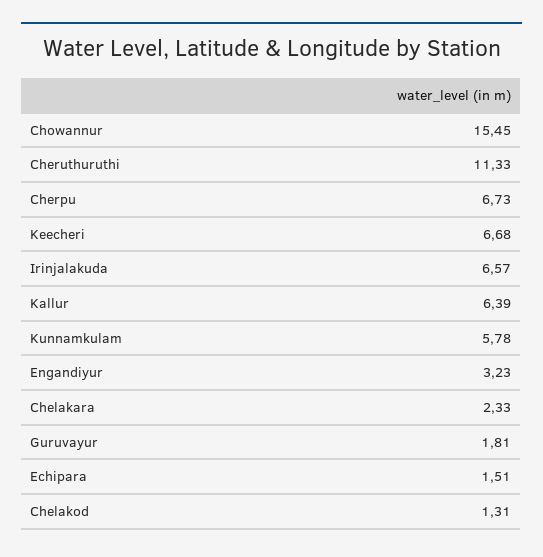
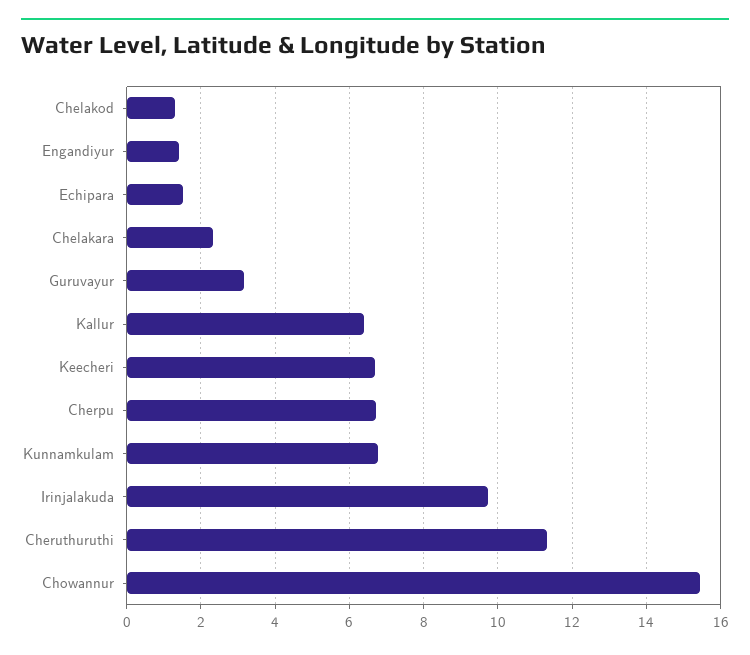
  {
    "Chowannur": 15.45,
    "Cheruthuruthi": 11.33,
    "Cherpu": 6.73,
    "Keecheri": 6.68,
-   "Irinjalakuda": 6.57,
+   "Irinjalakuda": 9.8,
    "Kallur": 6.39,
-   "Kunnamkulam": 5.78,
+   "Kunnamkulam": 6.8,
-   "Engandiyur": 3.23,
+   "Engandiyur": 1.4,
    "Chelakara": 2.33,
-   "Guruvayur": 1.81,
+   "Guruvayur": 3.2,
    "Echipara": 1.51,
    "Chelakod": 1.31
  }

